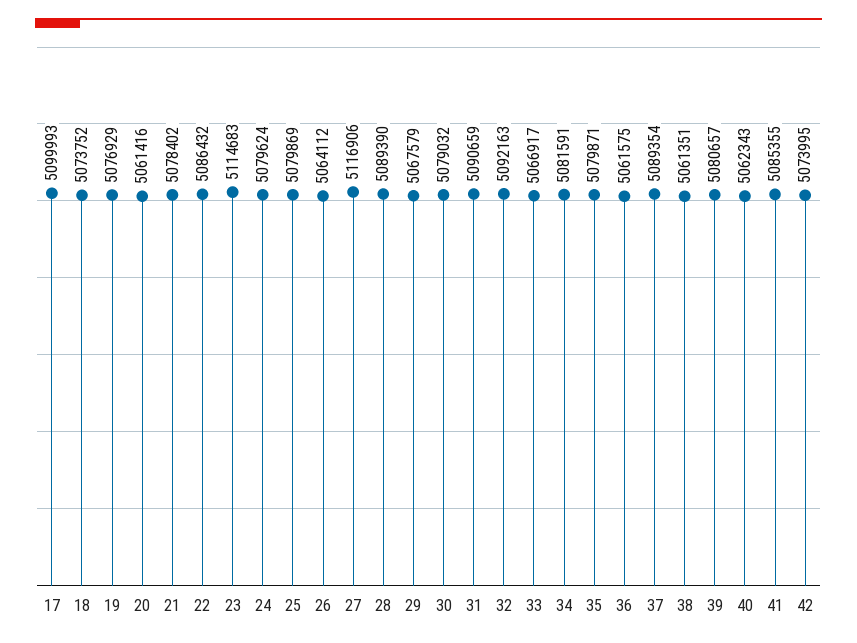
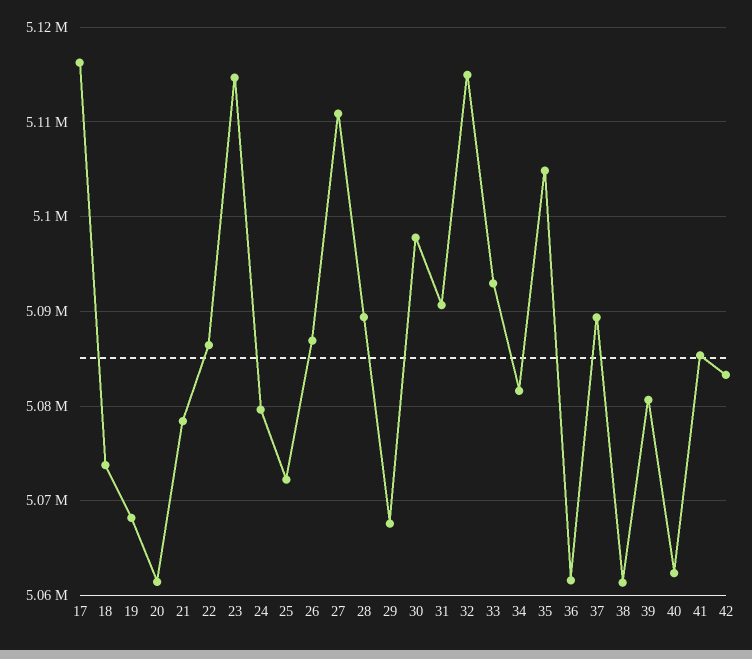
  {
-   "17": 5099993,
+   "17": 5116000,
    "18": 5073752,
-   "19": 5076929,
+   "19": 5068000,
    "20": 5061416,
    "21": 5078402,
    "22": 5086432,
    "23": 5114683,
    "24": 5079624,
-   "25": 5079869,
+   "25": 5072000,
-   "26": 5064112,
+   "26": 5087000,
-   "27": 5116906,
+   "27": 5111000,
    "28": 5089390,
    "29": 5067579,
-   "30": 5079032,
+   "30": 5098000,
    "31": 5090659,
-   "32": 5092163,
+   "32": 5115000,
-   "33": 5066917,
+   "33": 5093000,
    "34": 5081591,
-   "35": 5079871,
+   "35": 5105000,
    "36": 5061575,
    "37": 5089354,
    "38": 5061351,
    "39": 5080657,
    "40": 5062343,
    "41": 5085355,
-   "42": 5073995
+   "42": 5083000
  }

